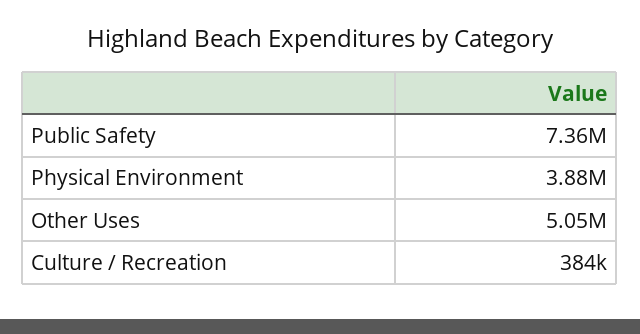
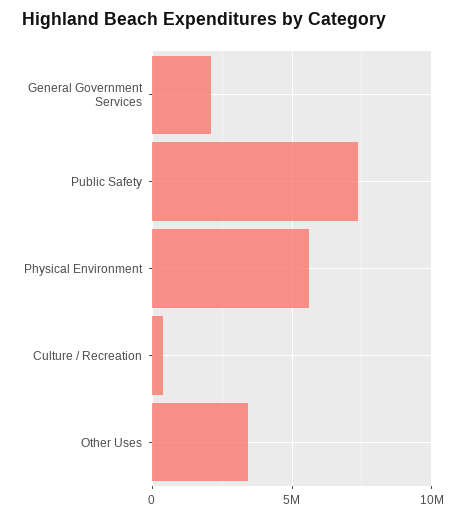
  {
    "Public Safety": 7360000,
-   "Physical Environment": 3880000,
+   "Physical Environment": 5500000,
-   "Other Uses": 5050000,
+   "Other Uses": 3500000,
-   "Culture / Recreation": 384000
+   "Culture / Recreation": 384000,
+   "General Government Services": 2000000
  }

